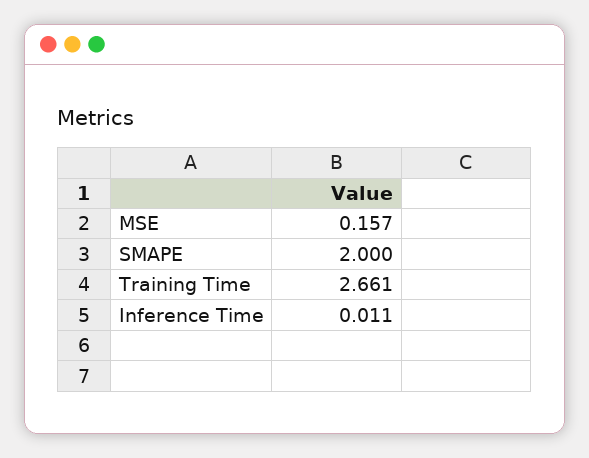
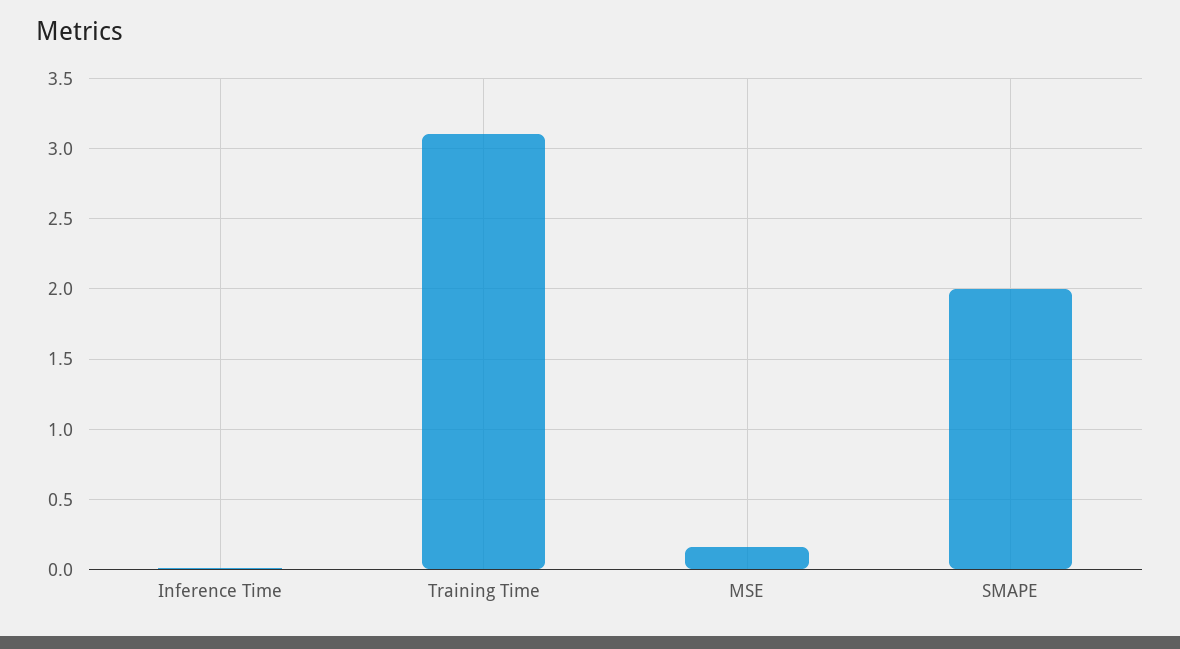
  {
    "MSE": 0.157,
    "SMAPE": 2,
-   "Training Time": 2.661,
+   "Training Time": 3.1,
    "Inference Time": 0.011
  }

